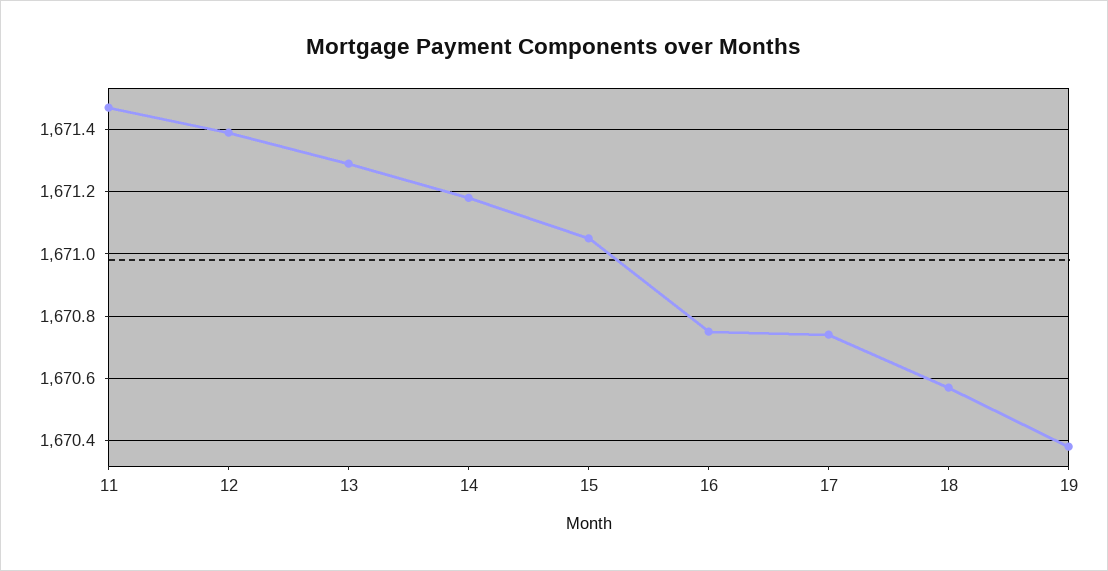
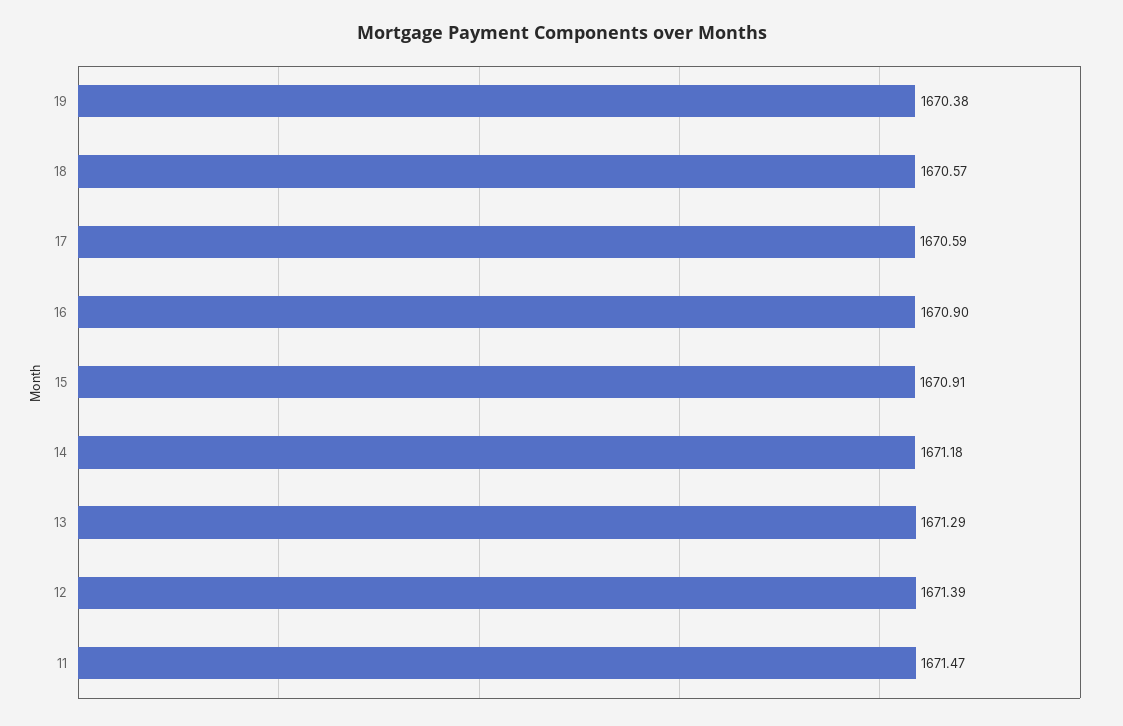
  {
    "11": 1671.47,
    "12": 1671.39,
    "13": 1671.29,
    "14": 1671.18,
-   "15": 1671.05,
+   "15": 1670.91,
-   "16": 1670.75,
+   "16": 1670.9,
-   "17": 1670.75,
+   "17": 1670.59,
    "18": 1670.57,
    "19": 1670.38
  }

